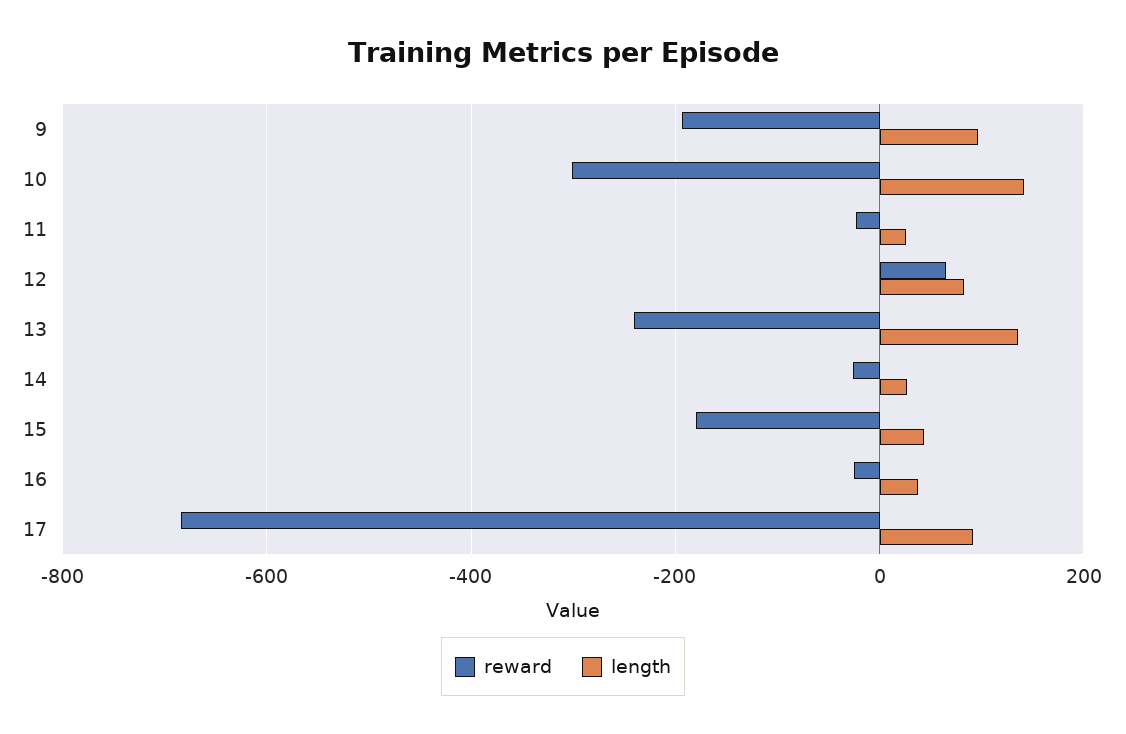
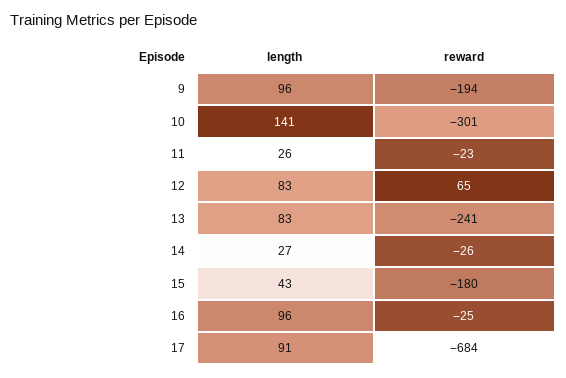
  {
    "reward": {
      "9": -194,
      "10": -301,
      "11": -23,
      "12": 65,
      "13": -241,
      "14": -26,
      "15": -180,
      "16": -25,
      "17": -684
    },
    "length": {
      "9": 96,
      "10": 141,
      "11": 26,
      "12": 83,
-     "13": 140,
+     "13": 83,
      "14": 27,
      "15": 43,
-     "16": 40,
+     "16": 96,
      "17": 91
    }
  }

